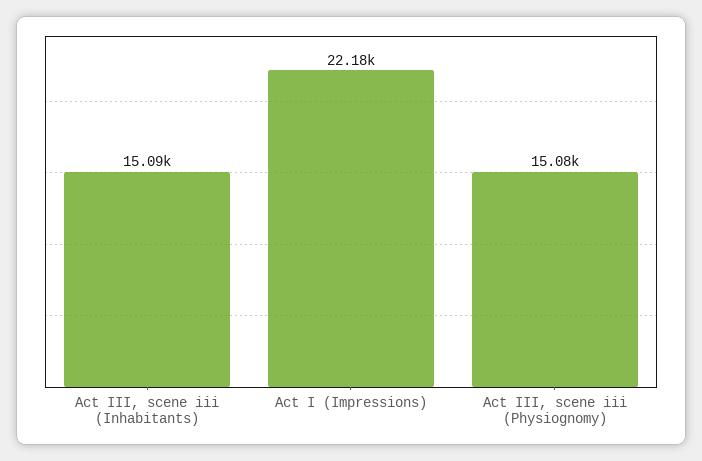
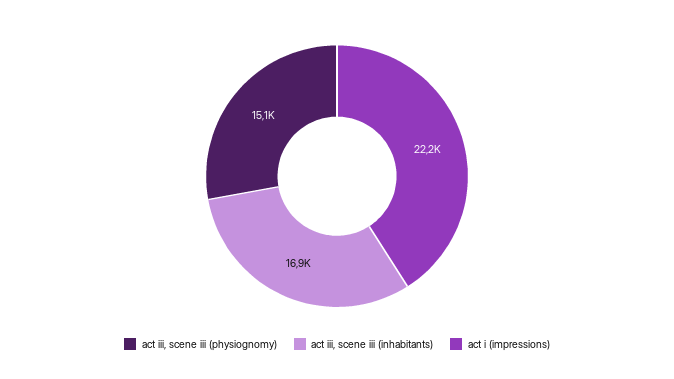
  {
-   "Act III, scene iii (Inhabitants)": 15090,
+   "Act III, scene iii (Inhabitants)": 16900,
    "Act I (Impressions)": 22180,
    "Act III, scene iii (Physiognomy)": 15080
  }

